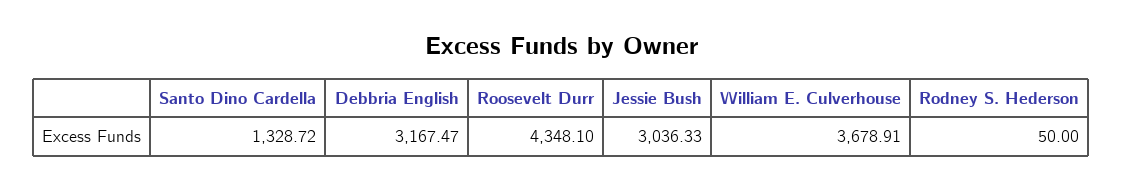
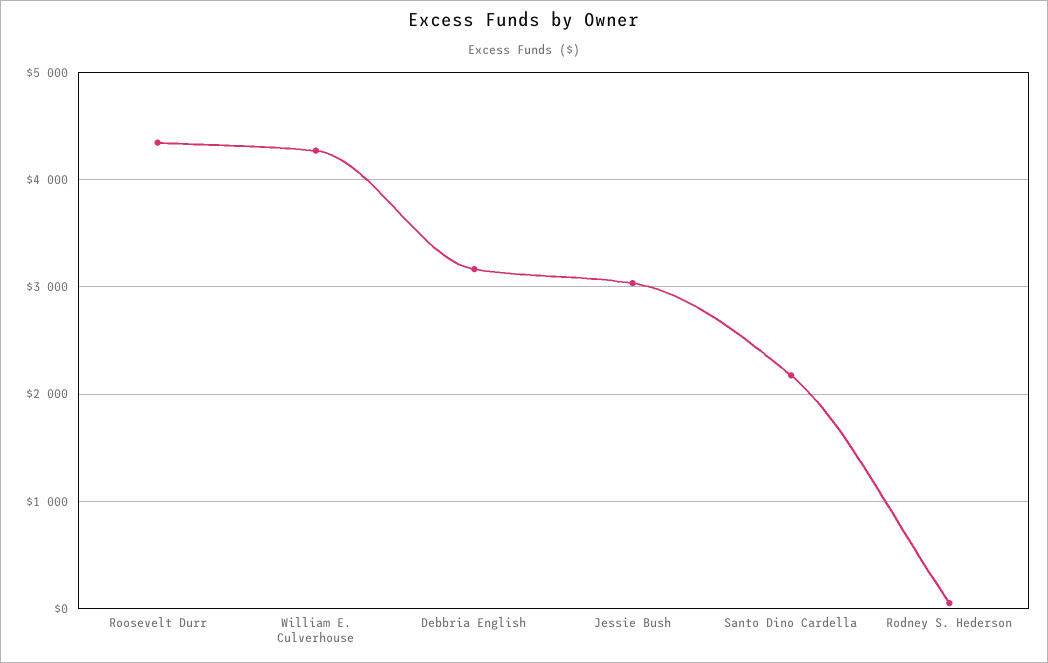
  {
-   "Santo Dino Cardella": 1328.72,
+   "Santo Dino Cardella": 2200,
    "Debbria English": 3167.47,
    "Roosevelt Durr": 4348.1,
    "Jessie Bush": 3036.33,
-   "William E. Culverhouse": 3678.91,
+   "William E. Culverhouse": 4300,
    "Rodney S. Hederson": 50
  }

